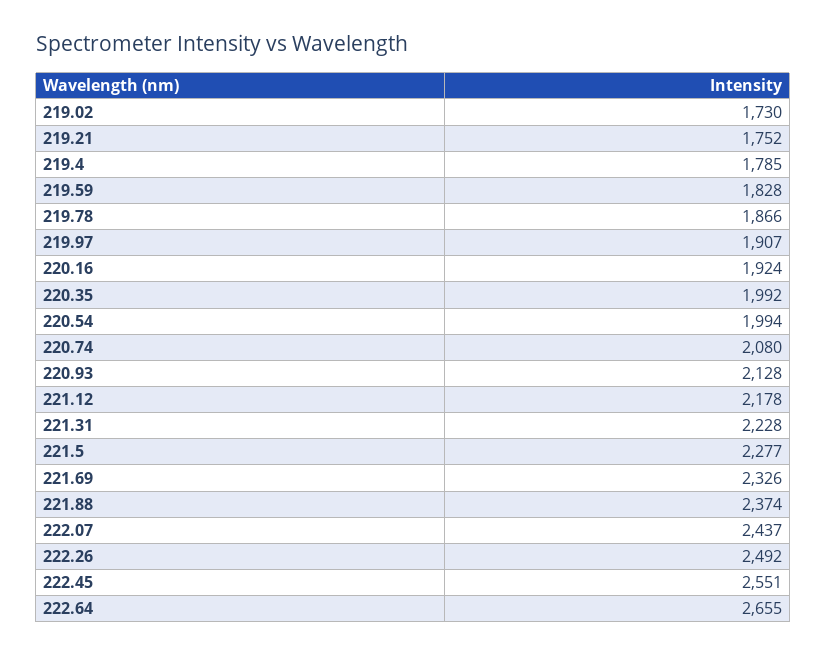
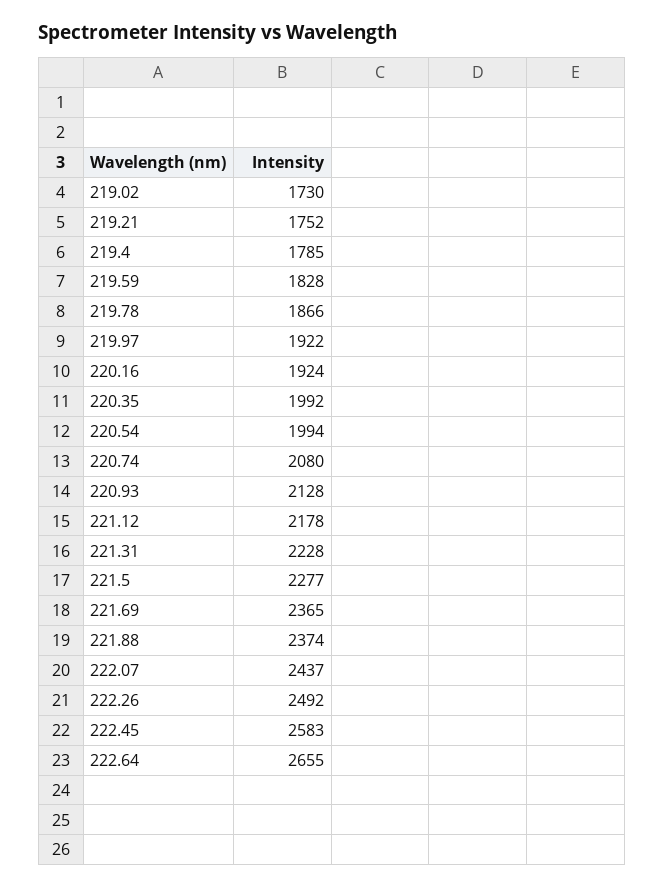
  {
    "219.02": 1730,
    "219.21": 1752,
    "219.4": 1785,
    "219.59": 1828,
    "219.78": 1866,
-   "219.97": 1907,
+   "219.97": 1922,
    "220.16": 1924,
    "220.35": 1992,
    "220.54": 1994,
    "220.74": 2080,
    "220.93": 2128,
    "221.12": 2178,
    "221.31": 2228,
    "221.5": 2277,
-   "221.69": 2326,
+   "221.69": 2365,
    "221.88": 2374,
    "222.07": 2437,
    "222.26": 2492,
-   "222.45": 2551,
+   "222.45": 2583,
    "222.64": 2655
  }

